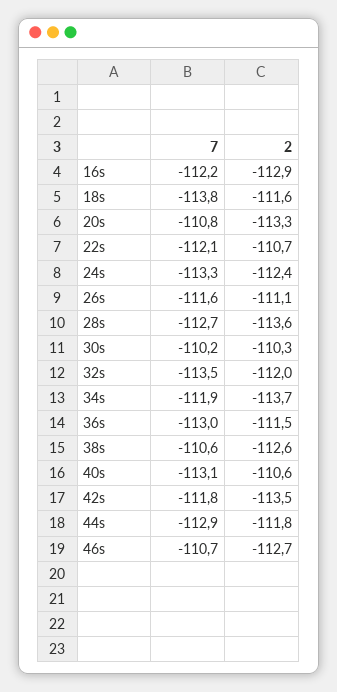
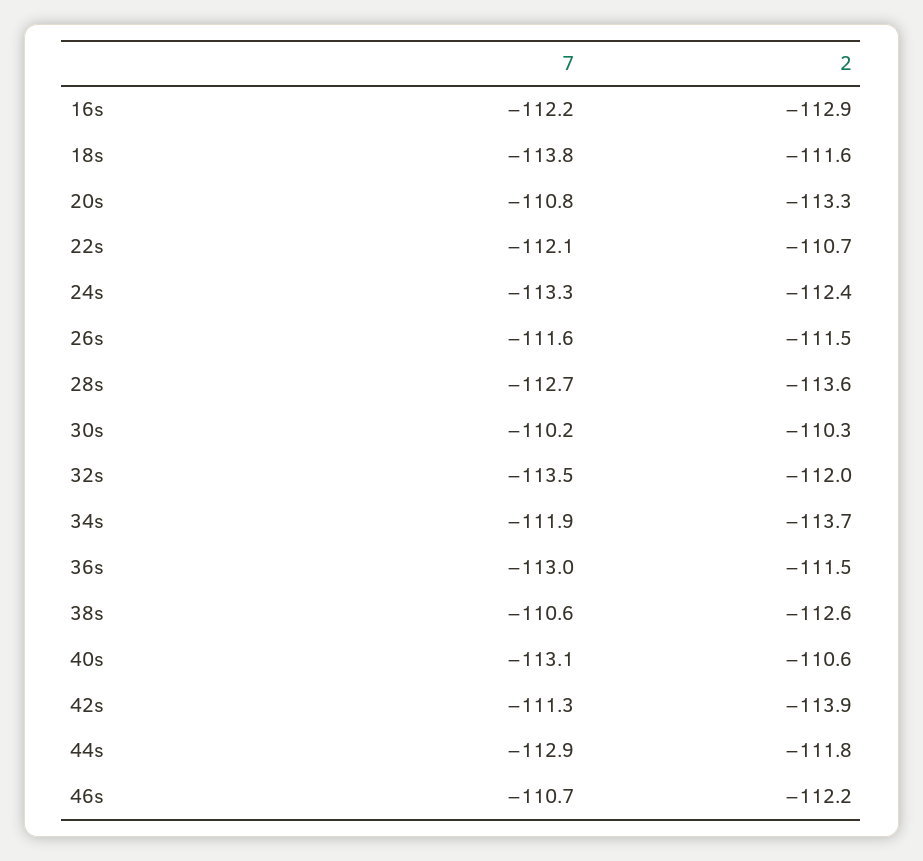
  {
    "7": {
      "16s": -112.2,
      "18s": -113.8,
      "20s": -110.8,
      "22s": -112.1,
      "24s": -113.3,
      "26s": -111.6,
      "28s": -112.7,
      "30s": -110.2,
      "32s": -113.5,
      "34s": -111.9,
      "36s": -113,
      "38s": -110.6,
      "40s": -113.1,
-     "42s": -111.8,
+     "42s": -111.3,
      "44s": -112.9,
      "46s": -110.7
    },
    "2": {
      "16s": -112.9,
      "18s": -111.6,
      "20s": -113.3,
      "22s": -110.7,
      "24s": -112.4,
-     "26s": -111.1,
+     "26s": -111.5,
      "28s": -113.6,
      "30s": -110.3,
      "32s": -112,
      "34s": -113.7,
      "36s": -111.5,
      "38s": -112.6,
      "40s": -110.6,
-     "42s": -113.5,
+     "42s": -113.9,
      "44s": -111.8,
-     "46s": -112.7
+     "46s": -112.2
    }
  }

